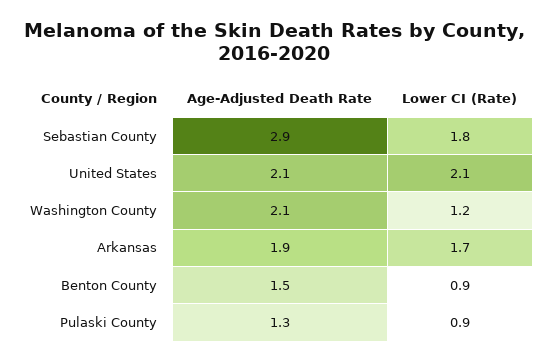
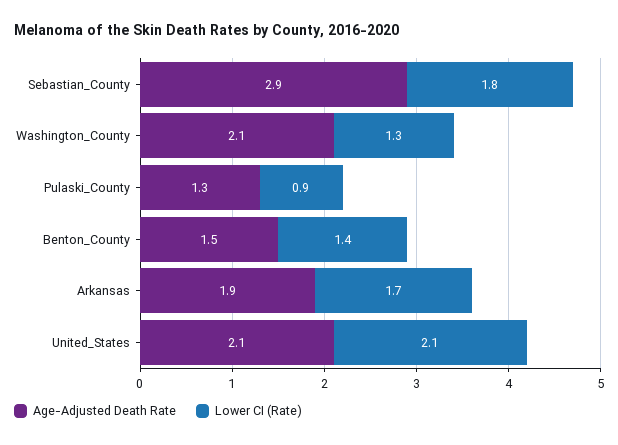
  {
    "Age-Adjusted Death Rate": {
      "Sebastian County": 2.9,
      "United States": 2.1,
      "Washington County": 2.1,
      "Arkansas": 1.9,
      "Benton County": 1.5,
      "Pulaski County": 1.3
    },
    "Lower CI (Rate)": {
      "Sebastian County": 1.8,
      "United States": 2.1,
-     "Washington County": 1.2,
+     "Washington County": 1.3,
      "Arkansas": 1.7,
-     "Benton County": 0.9,
+     "Benton County": 1.4,
      "Pulaski County": 0.9
    }
  }

